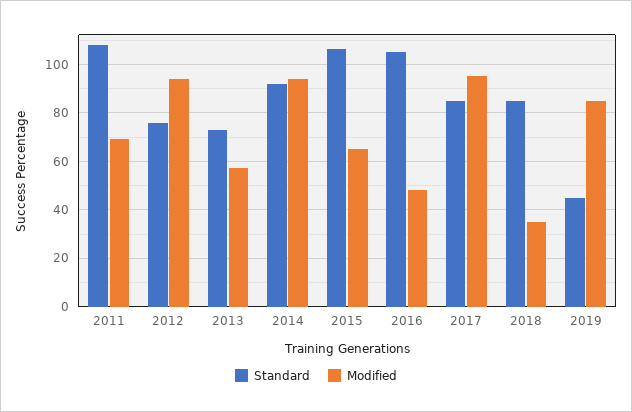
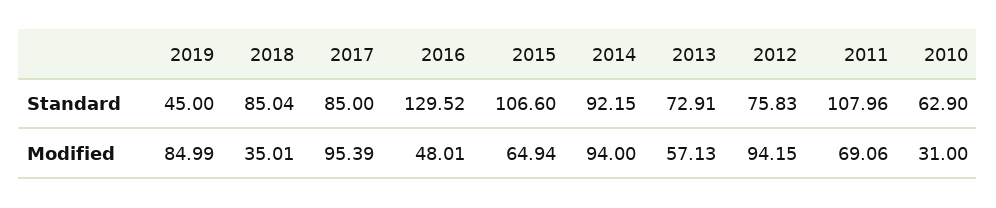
  {
    "Standard": {
      "2011": 107.96,
      "2012": 75.83,
      "2013": 72.91,
      "2014": 92.15,
      "2015": 106.6,
-     "2016": 105,
+     "2016": 129.52,
      "2017": 85,
      "2018": 85.04,
-     "2019": 45
+     "2019": 45,
+     "2010": 62.9
    },
    "Modified": {
      "2011": 69.06,
      "2012": 94.15,
      "2013": 57.13,
      "2014": 94,
      "2015": 64.94,
      "2016": 48.01,
      "2017": 95.39,
      "2018": 35.01,
-     "2019": 84.99
+     "2019": 84.99,
+     "2010": 31
    }
  }

